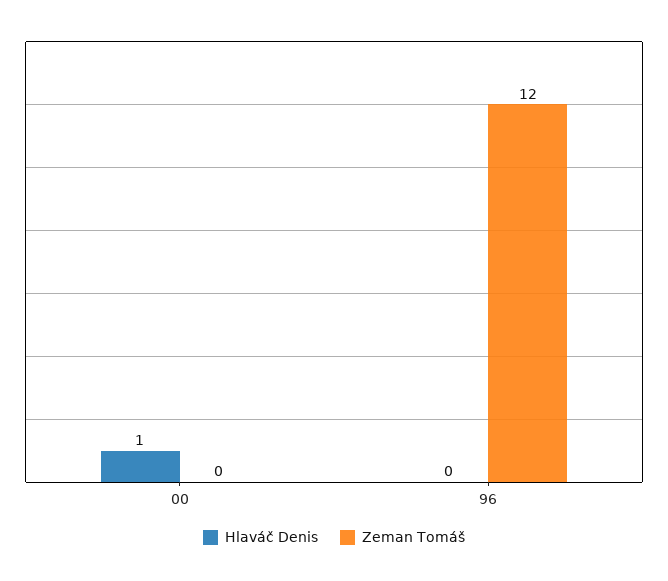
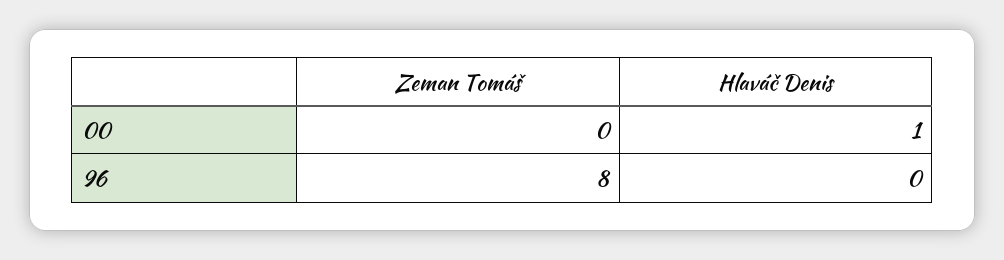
  {
    "Hlaváč Denis": {
      "00": 1,
      "96": 0
    },
    "Zeman Tomáš": {
      "00": 0,
-     "96": 12
+     "96": 8
    }
  }

